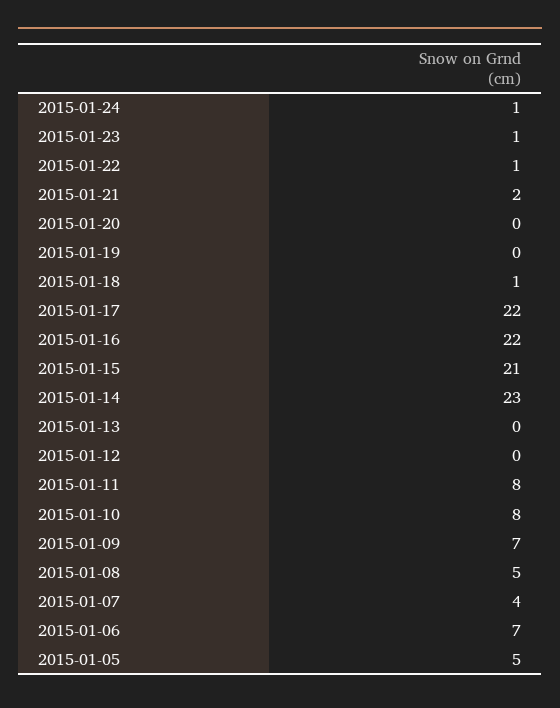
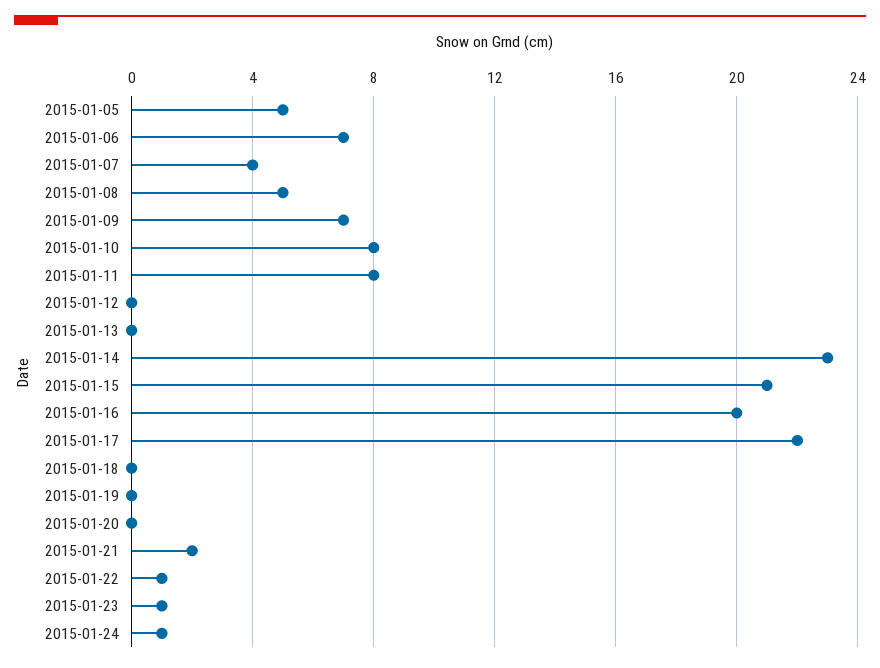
  {
    "2015-01-24": 1,
    "2015-01-23": 1,
    "2015-01-22": 1,
    "2015-01-21": 2,
    "2015-01-20": 0,
    "2015-01-19": 0,
-   "2015-01-18": 1,
+   "2015-01-18": 0,
    "2015-01-17": 22,
-   "2015-01-16": 22,
+   "2015-01-16": 20,
    "2015-01-15": 21,
    "2015-01-14": 23,
    "2015-01-13": 0,
    "2015-01-12": 0,
    "2015-01-11": 8,
    "2015-01-10": 8,
    "2015-01-09": 7,
    "2015-01-08": 5,
    "2015-01-07": 4,
    "2015-01-06": 7,
    "2015-01-05": 5
  }

